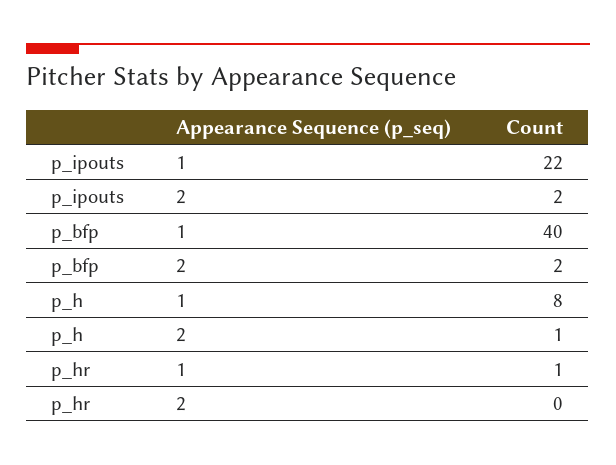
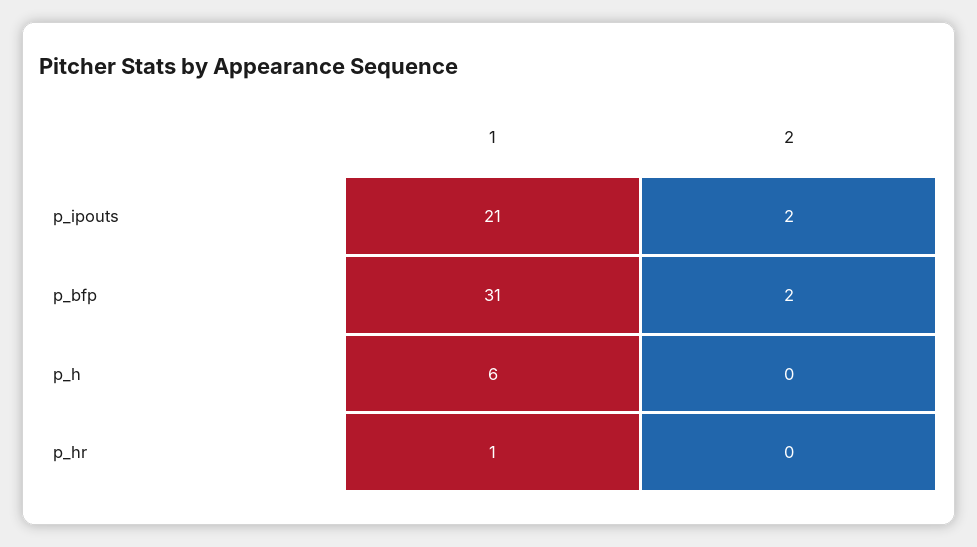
  {
    "p_ipouts": {
-     "1": 22,
+     "1": 21,
      "2": 2
    },
    "p_bfp": {
-     "1": 40,
+     "1": 31,
      "2": 2
    },
    "p_h": {
-     "1": 8,
+     "1": 6,
-     "2": 1
+     "2": 0
    },
    "p_hr": {
      "1": 1,
      "2": 0
    }
  }

